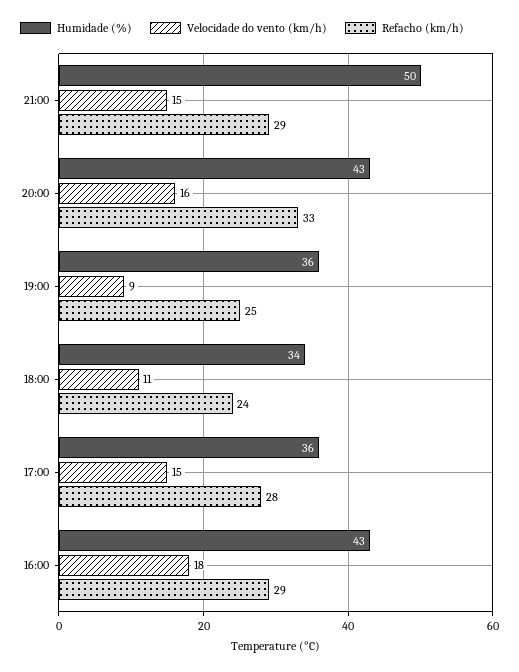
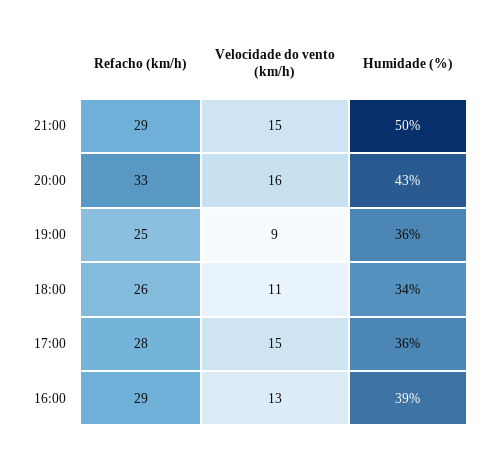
  {
    "Humidade (%)": {
      "21:00": 50,
      "20:00": 43,
      "19:00": 36,
      "18:00": 34,
      "17:00": 36,
-     "16:00": 43
+     "16:00": 39
    },
    "Velocidade do vento (km/h)": {
      "21:00": 15,
      "20:00": 16,
      "19:00": 9,
      "18:00": 11,
      "17:00": 15,
-     "16:00": 18
+     "16:00": 13
    },
    "Refacho (km/h)": {
      "21:00": 29,
      "20:00": 33,
      "19:00": 25,
-     "18:00": 24,
+     "18:00": 26,
      "17:00": 28,
      "16:00": 29
    }
  }

